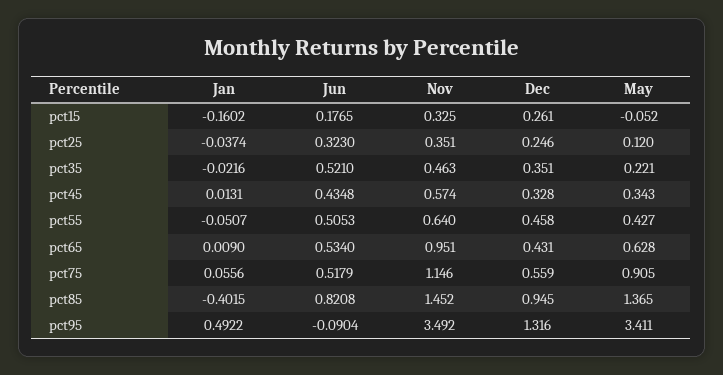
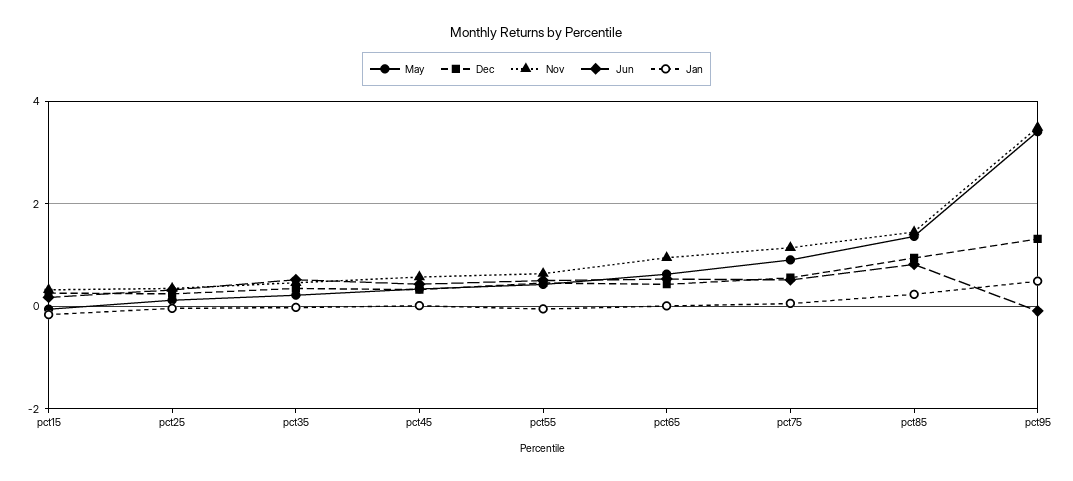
  {
    "Jan": {
      "pct15": -0.1602,
      "pct25": -0.0374,
      "pct35": -0.0216,
      "pct45": 0.0131,
      "pct55": -0.0507,
      "pct65": 0.009,
      "pct75": 0.0556,
-     "pct85": -0.4015,
+     "pct85": 0.2,
      "pct95": 0.4922
    },
    "Jun": {
      "pct15": 0.1765,
      "pct25": 0.323,
      "pct35": 0.521,
      "pct45": 0.4348,
      "pct55": 0.5053,
      "pct65": 0.534,
      "pct75": 0.5179,
      "pct85": 0.8208,
      "pct95": -0.0904
    },
    "Nov": {
      "pct15": 0.325,
      "pct25": 0.351,
      "pct35": 0.463,
      "pct45": 0.574,
      "pct55": 0.64,
      "pct65": 0.951,
      "pct75": 1.146,
      "pct85": 1.452,
      "pct95": 3.492
    },
    "Dec": {
      "pct15": 0.261,
      "pct25": 0.246,
      "pct35": 0.351,
      "pct45": 0.328,
      "pct55": 0.458,
      "pct65": 0.431,
      "pct75": 0.559,
      "pct85": 0.945,
      "pct95": 1.316
    },
    "May": {
      "pct15": -0.052,
      "pct25": 0.12,
      "pct35": 0.221,
      "pct45": 0.343,
      "pct55": 0.427,
      "pct65": 0.628,
      "pct75": 0.905,
      "pct85": 1.365,
      "pct95": 3.411
    }
  }

